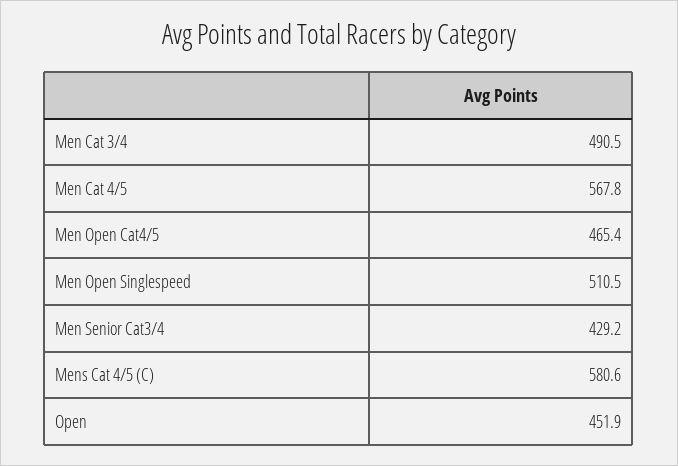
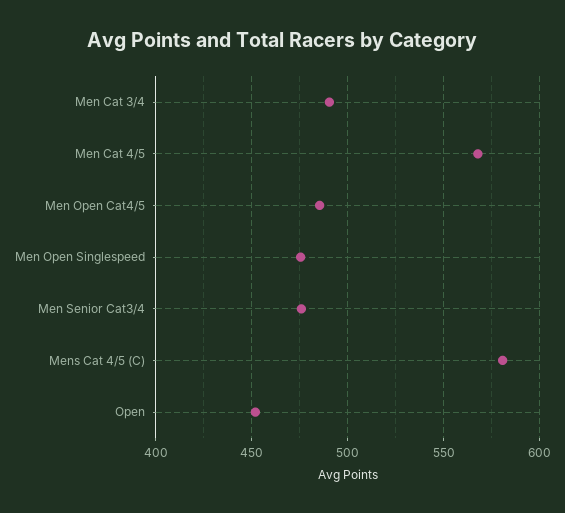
  {
    "Men Cat 3/4": 490.5,
    "Men Cat 4/5": 567.8,
-   "Men Open Cat4/5": 465.4,
+   "Men Open Cat4/5": 485,
-   "Men Open Singlespeed": 510.5,
+   "Men Open Singlespeed": 475,
-   "Men Senior Cat3/4": 429.2,
+   "Men Senior Cat3/4": 475,
    "Mens Cat 4/5 (C)": 580.6,
    "Open": 451.9
  }

